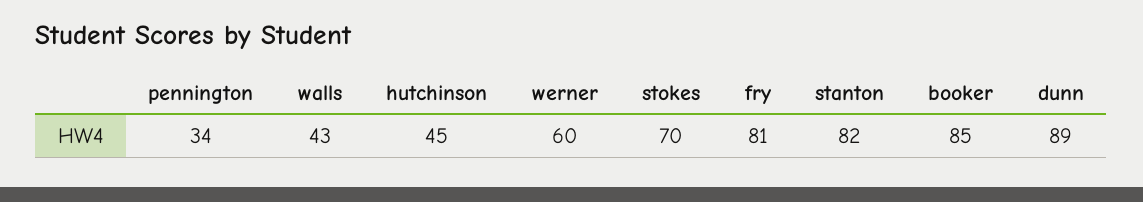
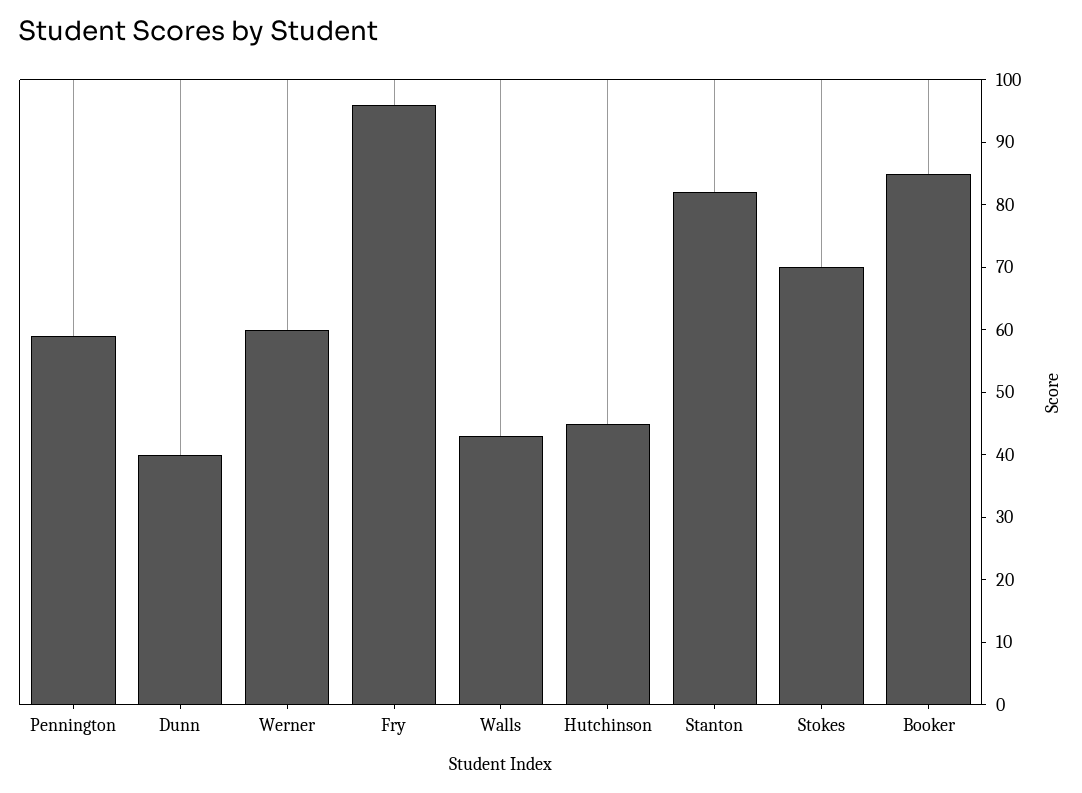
  {
-   "pennington": 34,
+   "pennington": 60,
    "walls": 43,
    "hutchinson": 45,
    "werner": 60,
    "stokes": 70,
-   "fry": 81,
+   "fry": 95,
    "stanton": 82,
    "booker": 85,
-   "dunn": 89
+   "dunn": 40
  }

